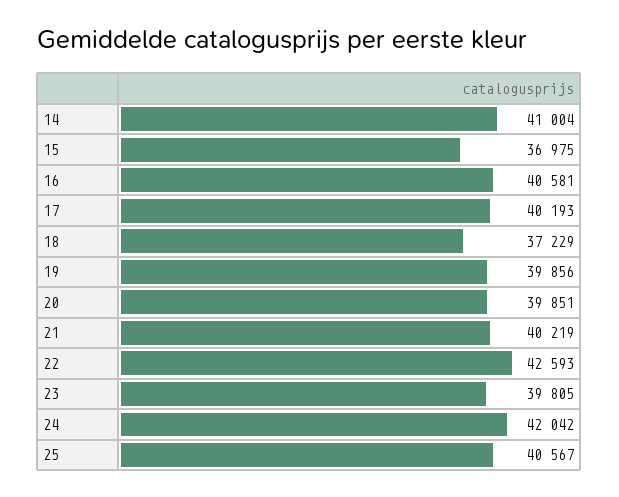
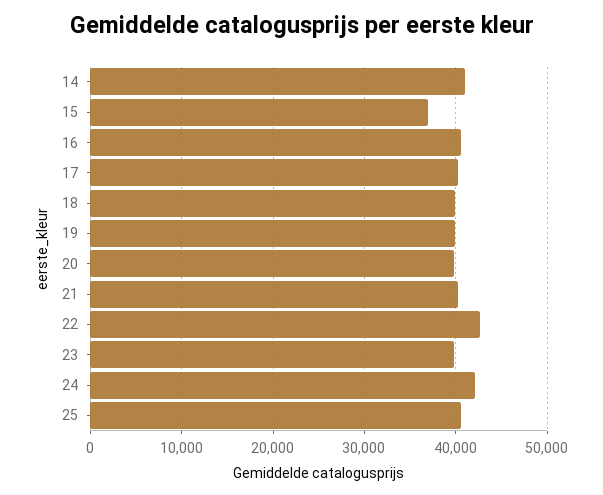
  {
    "14": 41004,
    "15": 36975,
    "16": 40581,
    "17": 40193,
-   "18": 37229,
+   "18": 40000,
    "19": 39856,
    "20": 39851,
    "21": 40219,
    "22": 42593,
    "23": 39805,
    "24": 42042,
    "25": 40567
  }

